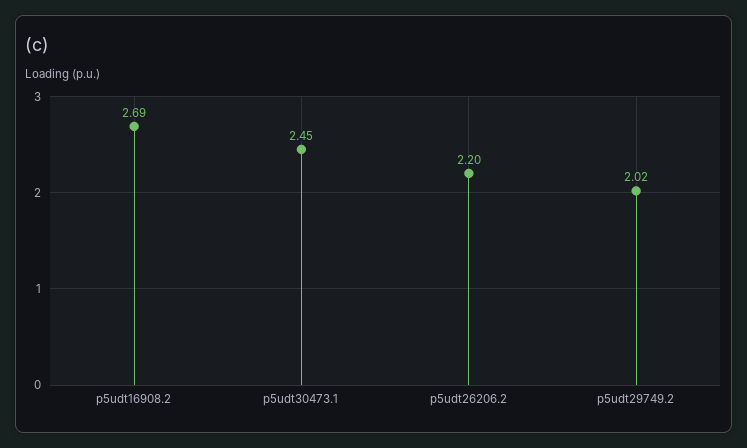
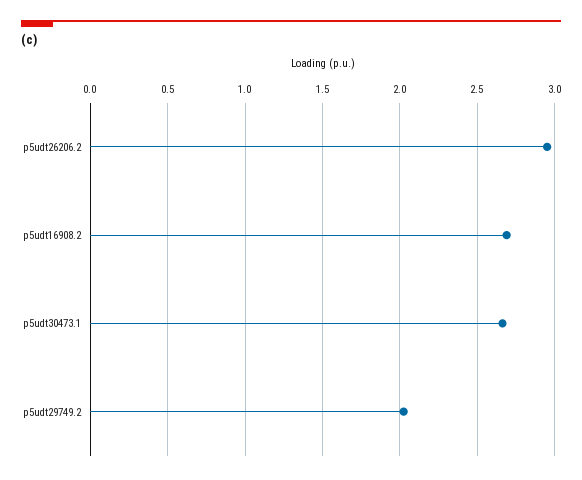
  {
    "p5udt16908.2": 2.69,
-   "p5udt30473.1": 2.45,
+   "p5udt30473.1": 2.65,
-   "p5udt26206.2": 2.2,
+   "p5udt26206.2": 2.95,
    "p5udt29749.2": 2.02
  }

